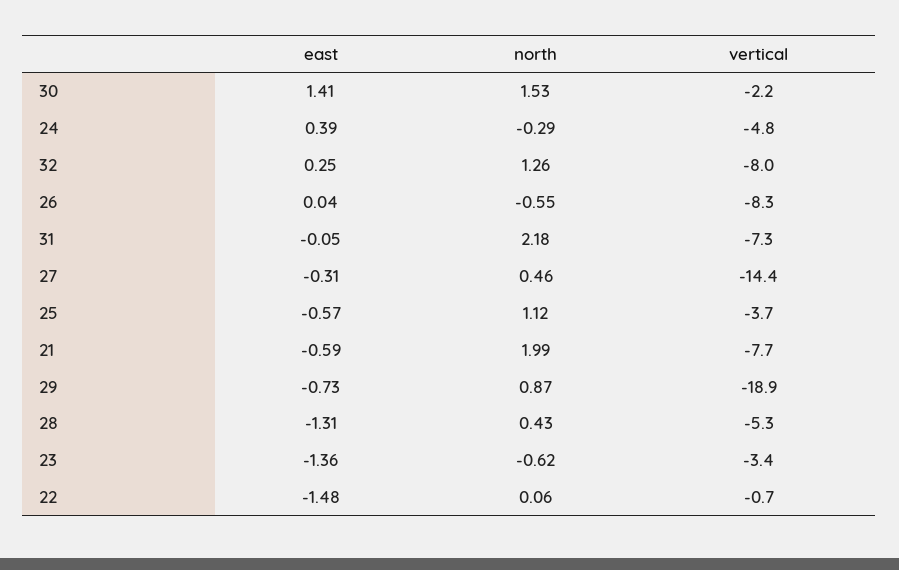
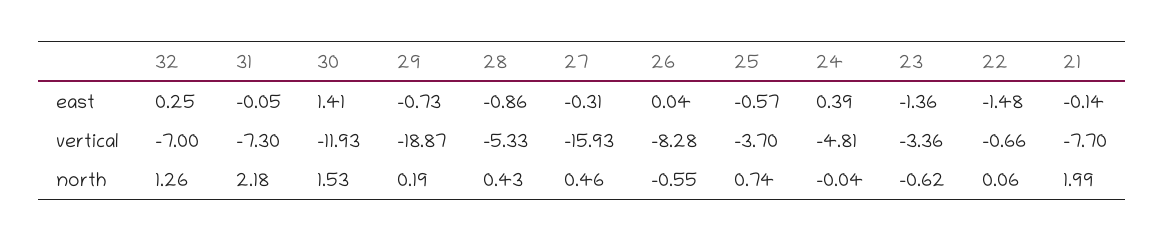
  {
    "east": {
      "30": 1.41,
      "24": 0.39,
      "32": 0.25,
      "26": 0.04,
      "31": -0.05,
      "27": -0.31,
      "25": -0.57,
-     "21": -0.59,
+     "21": -0.14,
      "29": -0.73,
-     "28": -1.31,
+     "28": -0.86,
      "23": -1.36,
      "22": -1.48
    },
    "north": {
      "30": 1.53,
-     "24": -0.29,
+     "24": -0.04,
      "32": 1.26,
      "26": -0.55,
      "31": 2.18,
      "27": 0.46,
-     "25": 1.12,
+     "25": 0.74,
      "21": 1.99,
-     "29": 0.87,
+     "29": 0.19,
      "28": 0.43,
      "23": -0.62,
      "22": 0.06
    },
    "vertical": {
-     "30": -2.2,
+     "30": -11.93,
      "24": -4.81,
-     "32": -8,
+     "32": -7,
      "26": -8.28,
      "31": -7.3,
-     "27": -14.4,
+     "27": -15.93,
      "25": -3.7,
      "21": -7.7,
      "29": -18.87,
      "28": -5.33,
      "23": -3.36,
      "22": -0.66
    }
  }

